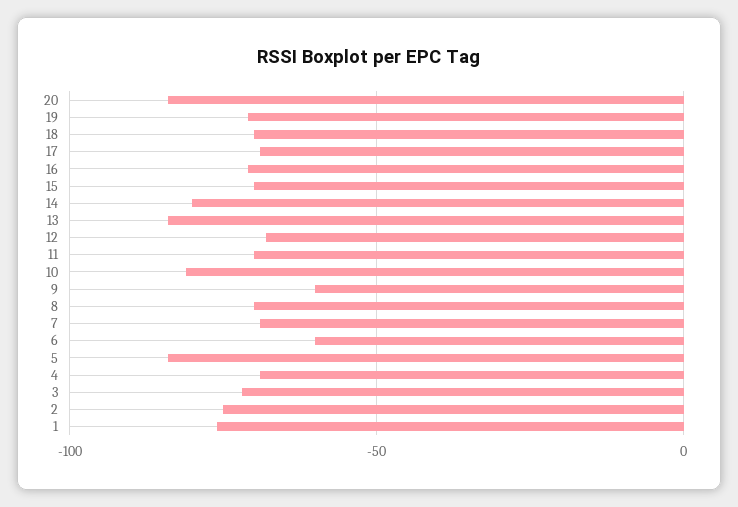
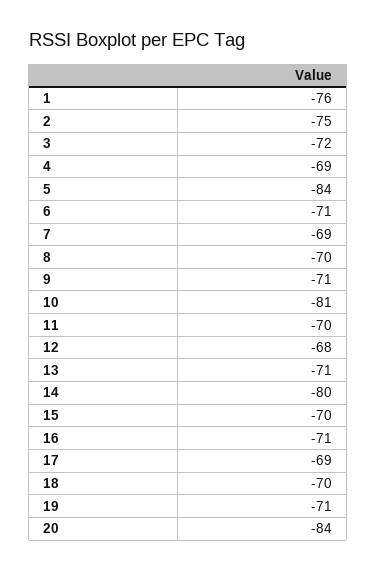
  {
    "20": -84,
    "19": -71,
    "18": -70,
    "17": -69,
    "16": -71,
    "15": -70,
    "14": -80,
-   "13": -85,
+   "13": -71,
    "12": -68,
    "11": -70,
    "10": -81,
-   "9": -60,
+   "9": -71,
    "8": -70,
    "7": -69,
-   "6": -60,
+   "6": -71,
    "5": -84,
    "4": -69,
    "3": -72,
    "2": -75,
    "1": -76
  }

